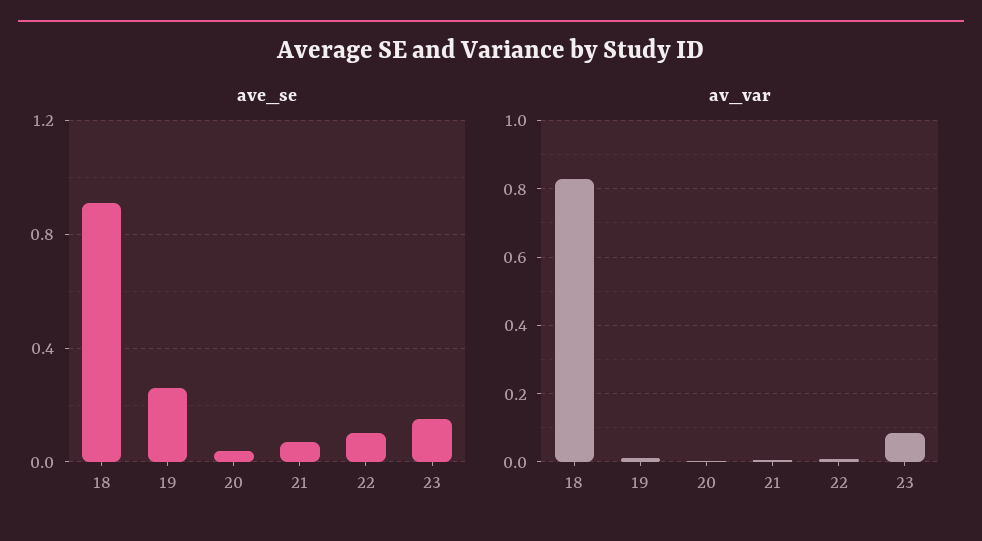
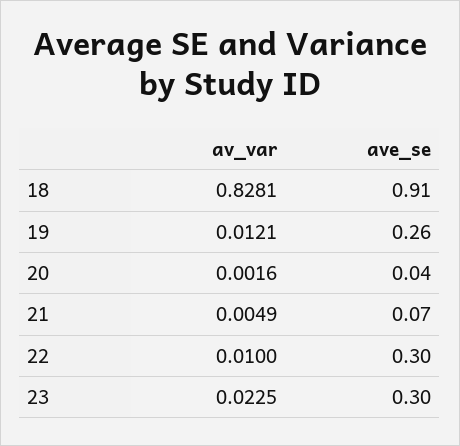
  {
    "ave_se": {
      "18": 0.91,
      "19": 0.26,
      "20": 0.04,
      "21": 0.07,
-     "22": 0.1,
+     "22": 0.3,
-     "23": 0.15
+     "23": 0.3
    },
    "av_var": {
      "18": 0.8281,
      "19": 0.0121,
      "20": 0.0016,
      "21": 0.0049,
      "22": 0.01,
-     "23": 0.08
+     "23": 0.0225
    }
  }

